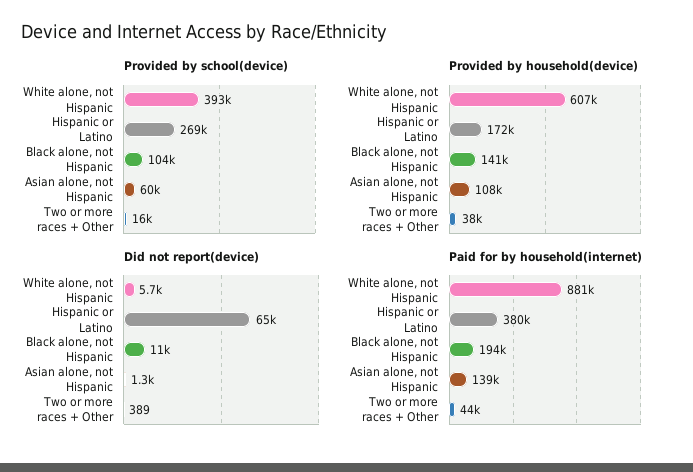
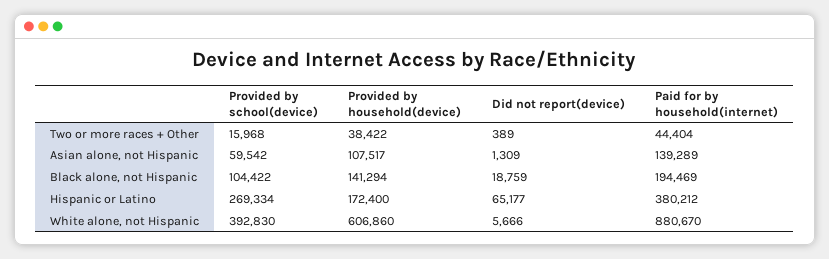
  {
    "Provided by school(device)": {
      "White alone, not Hispanic": 392830,
      "Hispanic or Latino": 269334,
      "Black alone, not Hispanic": 104422,
      "Asian alone, not Hispanic": 59542,
      "Two or more races + Other": 15968
    },
    "Provided by household(device)": {
      "White alone, not Hispanic": 606860,
      "Hispanic or Latino": 172400,
      "Black alone, not Hispanic": 141294,
      "Asian alone, not Hispanic": 107517,
      "Two or more races + Other": 38422
    },
    "Did not report(device)": {
      "White alone, not Hispanic": 5666,
      "Hispanic or Latino": 65177,
-     "Black alone, not Hispanic": 11000,
+     "Black alone, not Hispanic": 18759,
      "Asian alone, not Hispanic": 1309,
      "Two or more races + Other": 389
    },
    "Paid for by household(internet)": {
      "White alone, not Hispanic": 880670,
      "Hispanic or Latino": 380212,
      "Black alone, not Hispanic": 194469,
      "Asian alone, not Hispanic": 139289,
      "Two or more races + Other": 44404
    }
  }

